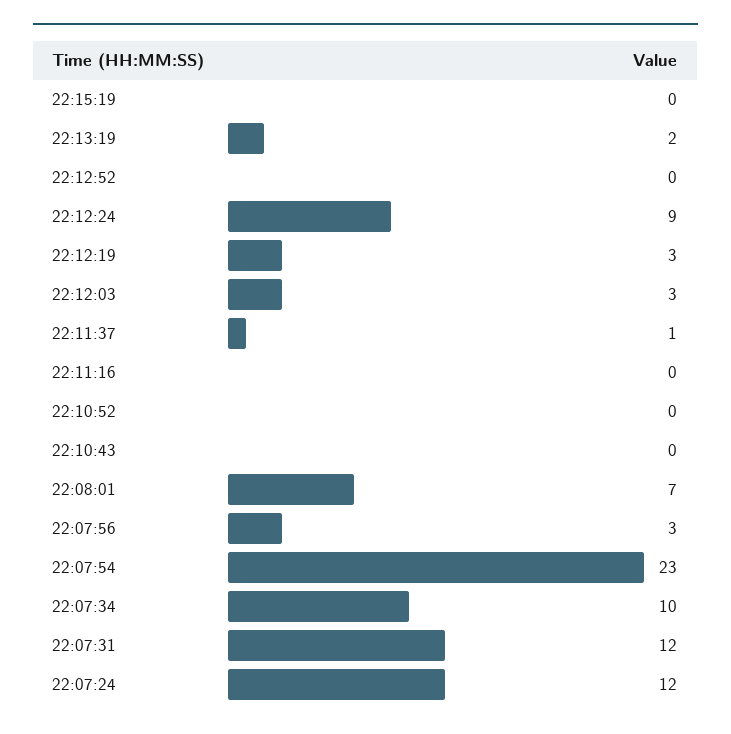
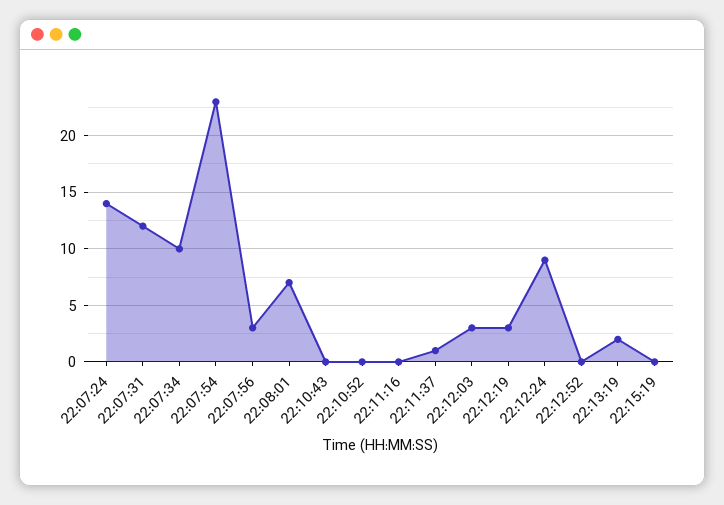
  {
    "22:15:19": 0,
    "22:13:19": 2,
    "22:12:52": 0,
    "22:12:24": 9,
    "22:12:19": 3,
    "22:12:03": 3,
    "22:11:37": 1,
    "22:11:16": 0,
    "22:10:52": 0,
    "22:10:43": 0,
    "22:08:01": 7,
    "22:07:56": 3,
    "22:07:54": 23,
    "22:07:34": 10,
    "22:07:31": 12,
-   "22:07:24": 12
+   "22:07:24": 14
  }

